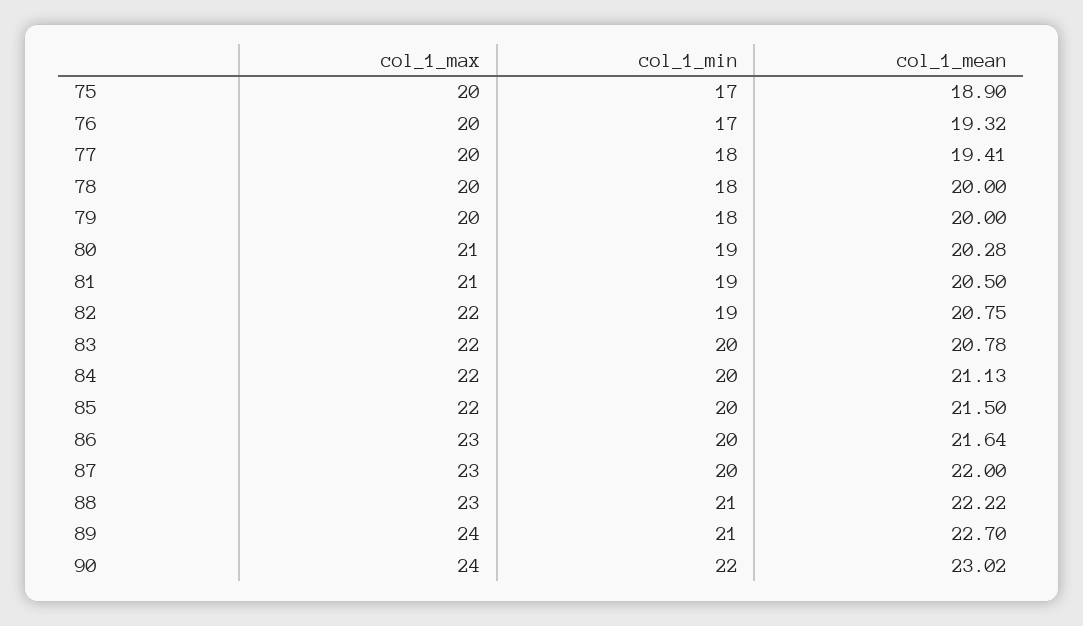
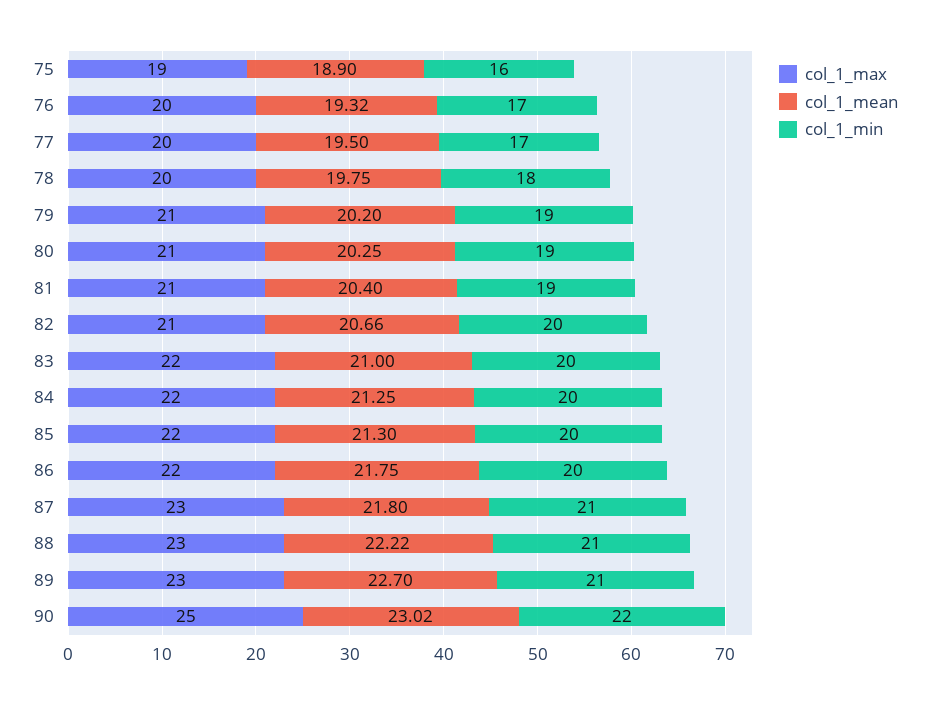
  {
    "col_1_max": {
-     "75": 20,
+     "75": 19,
      "76": 20,
      "77": 20,
      "78": 20,
-     "79": 20,
+     "79": 21,
      "80": 21,
      "81": 21,
-     "82": 22,
+     "82": 21,
      "83": 22,
      "84": 22,
      "85": 22,
-     "86": 23,
+     "86": 22,
      "87": 23,
      "88": 23,
-     "89": 24,
+     "89": 23,
-     "90": 24
+     "90": 25
    },
    "col_1_min": {
-     "75": 17,
+     "75": 16,
      "76": 17,
-     "77": 18,
+     "77": 17,
      "78": 18,
-     "79": 18,
+     "79": 19,
      "80": 19,
      "81": 19,
-     "82": 19,
+     "82": 20,
      "83": 20,
      "84": 20,
      "85": 20,
      "86": 20,
-     "87": 20,
+     "87": 21,
      "88": 21,
      "89": 21,
      "90": 22
    },
    "col_1_mean": {
      "75": 18.9,
      "76": 19.32,
-     "77": 19.41,
+     "77": 19.5,
-     "78": 20,
+     "78": 19.75,
-     "79": 20,
+     "79": 20.2,
-     "80": 20.28,
+     "80": 20.25,
-     "81": 20.5,
+     "81": 20.4,
-     "82": 20.75,
+     "82": 20.66,
-     "83": 20.78,
+     "83": 21,
-     "84": 21.13,
+     "84": 21.25,
-     "85": 21.5,
+     "85": 21.3,
-     "86": 21.64,
+     "86": 21.75,
-     "87": 22,
+     "87": 21.8,
      "88": 22.22,
      "89": 22.7,
      "90": 23.02
    }
  }

